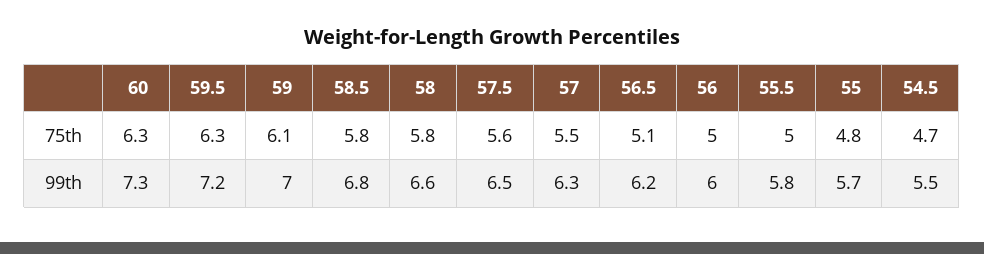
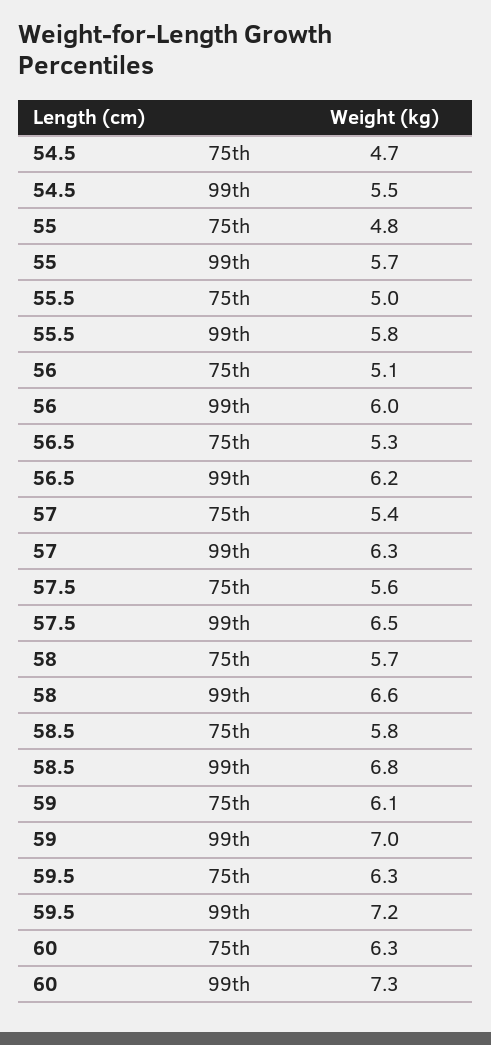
  {
    "60": {
      "75th": 6.3,
      "99th": 7.3
    },
    "59.5": {
      "75th": 6.3,
      "99th": 7.2
    },
    "59": {
      "75th": 6.1,
      "99th": 7
    },
    "58.5": {
      "75th": 5.8,
      "99th": 6.8
    },
    "58": {
-     "75th": 5.8,
+     "75th": 5.7,
      "99th": 6.6
    },
    "57.5": {
      "75th": 5.6,
      "99th": 6.5
    },
    "57": {
-     "75th": 5.5,
+     "75th": 5.4,
      "99th": 6.3
    },
    "56.5": {
-     "75th": 5.1,
+     "75th": 5.3,
      "99th": 6.2
    },
    "56": {
-     "75th": 5,
+     "75th": 5.1,
      "99th": 6
    },
    "55.5": {
      "75th": 5,
      "99th": 5.8
    },
    "55": {
      "75th": 4.8,
      "99th": 5.7
    },
    "54.5": {
      "75th": 4.7,
      "99th": 5.5
    }
  }

